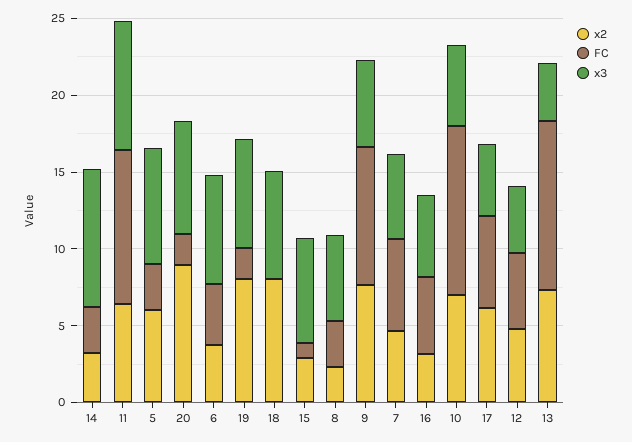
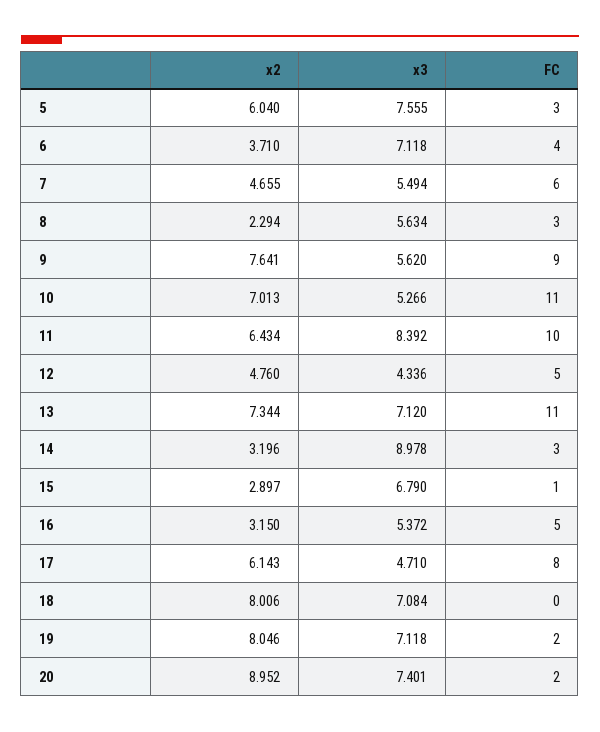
  {
    "x2": {
      "14": 3.196,
      "11": 6.434,
      "5": 6.04,
      "20": 8.952,
      "6": 3.71,
      "19": 8.046,
      "18": 8.006,
      "15": 2.897,
      "8": 2.294,
      "9": 7.641,
      "7": 4.655,
      "16": 3.15,
      "10": 7.013,
      "17": 6.143,
      "12": 4.76,
      "13": 7.344
    },
    "FC": {
      "14": 3,
      "11": 10,
      "5": 3,
      "20": 2,
      "6": 4,
      "19": 2,
      "18": 0,
      "15": 1,
      "8": 3,
      "9": 9,
      "7": 6,
      "16": 5,
      "10": 11,
-     "17": 6,
+     "17": 8,
      "12": 5,
      "13": 11
    },
    "x3": {
      "14": 8.978,
      "11": 8.392,
      "5": 7.555,
      "20": 7.401,
      "6": 7.118,
      "19": 7.118,
      "18": 7.084,
      "15": 6.79,
      "8": 5.634,
      "9": 5.62,
      "7": 5.494,
      "16": 5.372,
      "10": 5.266,
      "17": 4.71,
      "12": 4.336,
-     "13": 4
+     "13": 7.12
    }
  }

